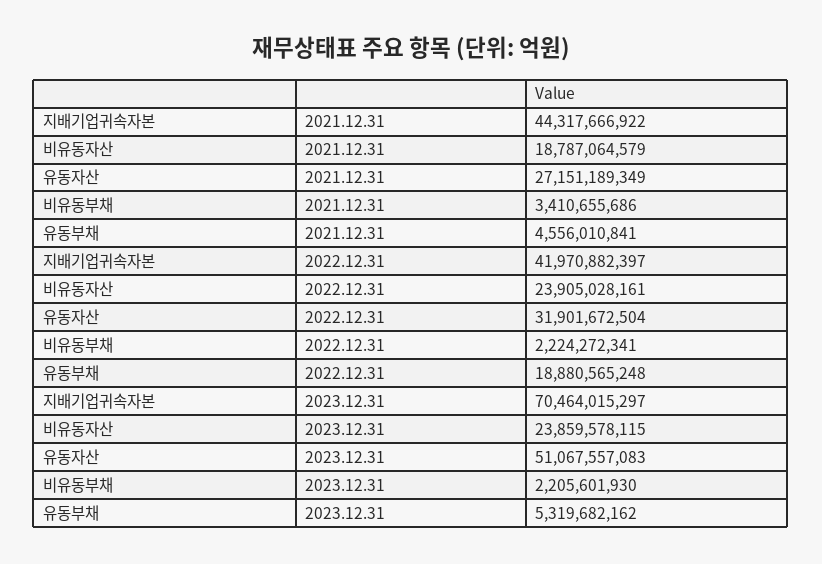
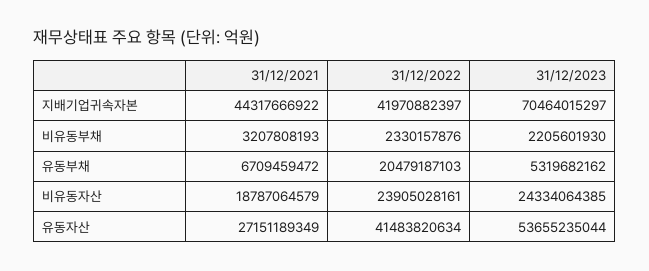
  {
    "지배기업귀속자본": {
      "2021.12.31": 44317666922,
      "2022.12.31": 41970882397,
      "2023.12.31": 70464015297
    },
    "비유동자산": {
      "2021.12.31": 18787064579,
      "2022.12.31": 23905028161,
-     "2023.12.31": 23859578115
+     "2023.12.31": 24334064385
    },
    "유동자산": {
      "2021.12.31": 27151189349,
-     "2022.12.31": 31901672504,
+     "2022.12.31": 41483820634,
-     "2023.12.31": 51067557083
+     "2023.12.31": 53655235044
    },
    "비유동부채": {
-     "2021.12.31": 3410655686,
+     "2021.12.31": 3207808193,
-     "2022.12.31": 2224272341,
+     "2022.12.31": 2330157876,
      "2023.12.31": 2205601930
    },
    "유동부채": {
-     "2021.12.31": 4556010841,
+     "2021.12.31": 6709459472,
-     "2022.12.31": 18880565248,
+     "2022.12.31": 20479187103,
      "2023.12.31": 5319682162
    }
  }

